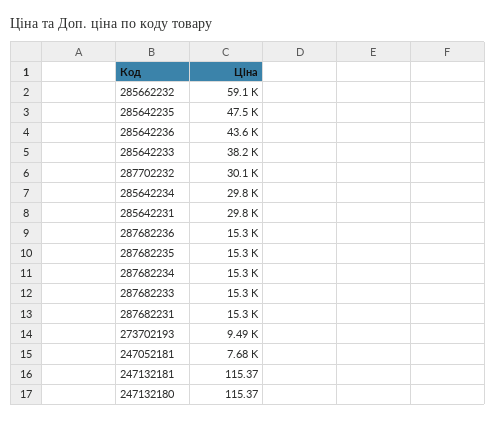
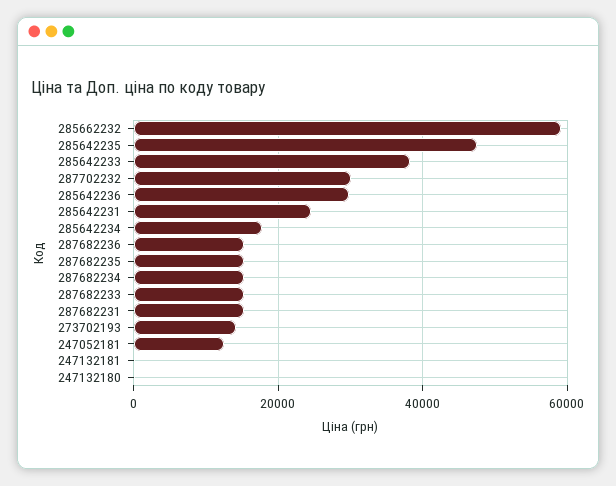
  {
    "285662232": 59100,
    "285642235": 47500,
-   "285642236": 43600,
+   "285642236": 30000,
    "285642233": 38200,
    "287702232": 30100,
-   "285642234": 29800,
+   "285642234": 18000,
-   "285642231": 29800,
+   "285642231": 24000,
    "287682236": 15300,
    "287682235": 15300,
    "287682234": 15300,
    "287682233": 15300,
    "287682231": 15300,
-   "273702193": 9490,
+   "273702193": 14000,
-   "247052181": 7680,
+   "247052181": 12000,
    "247132181": 115.37,
    "247132180": 115.37
  }

